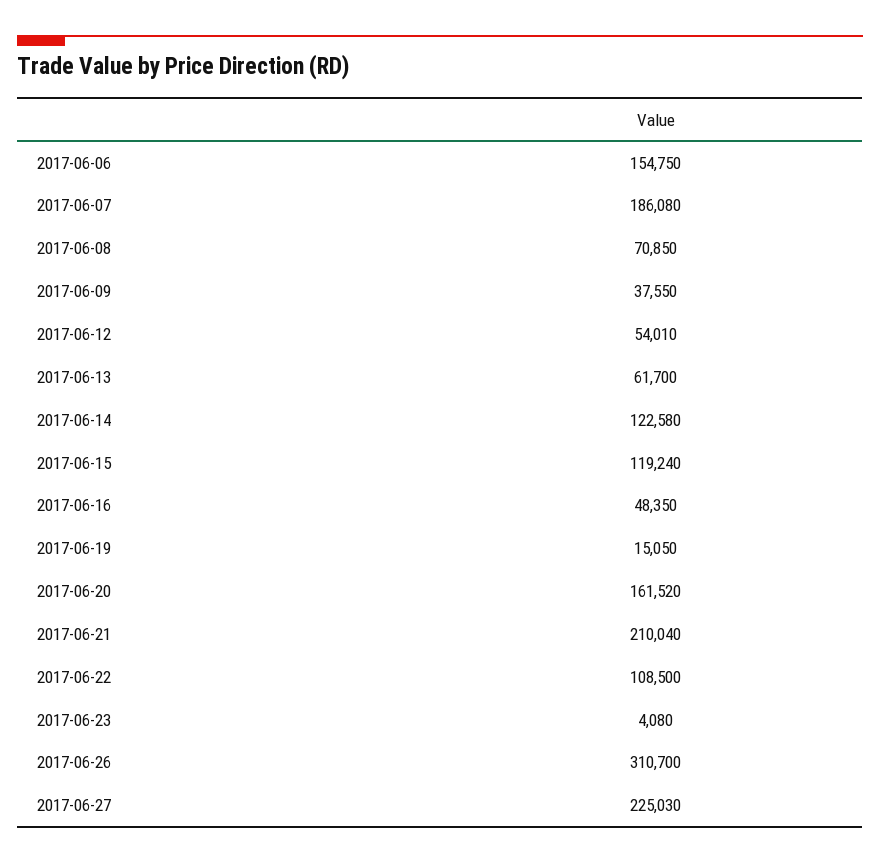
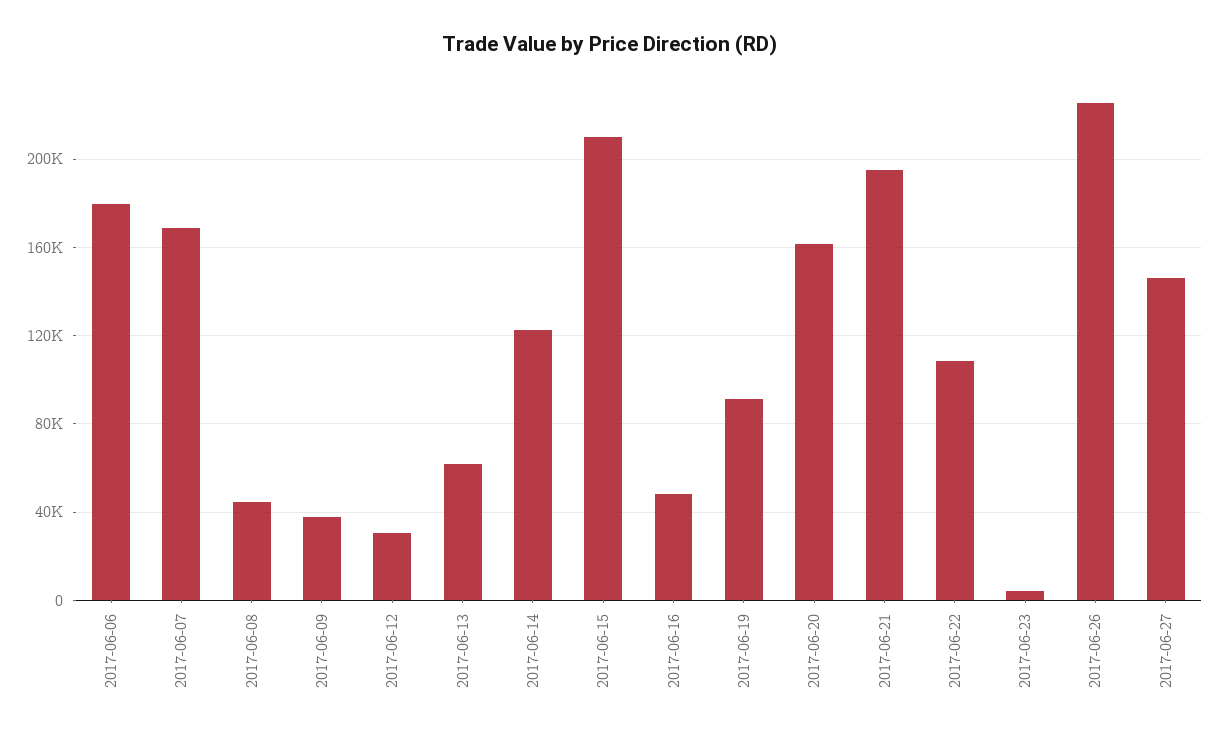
  {
-   "2017-06-06": 154750,
+   "2017-06-06": 180000,
-   "2017-06-07": 186080,
+   "2017-06-07": 170000,
-   "2017-06-08": 70850,
+   "2017-06-08": 45000,
    "2017-06-09": 37550,
-   "2017-06-12": 54010,
+   "2017-06-12": 30000,
    "2017-06-13": 61700,
    "2017-06-14": 122580,
-   "2017-06-15": 119240,
+   "2017-06-15": 210000,
    "2017-06-16": 48350,
-   "2017-06-19": 15050,
+   "2017-06-19": 90000,
    "2017-06-20": 161520,
-   "2017-06-21": 210040,
+   "2017-06-21": 195000,
    "2017-06-22": 108500,
    "2017-06-23": 4080,
-   "2017-06-26": 310700,
+   "2017-06-26": 225000,
-   "2017-06-27": 225030
+   "2017-06-27": 145000
  }

